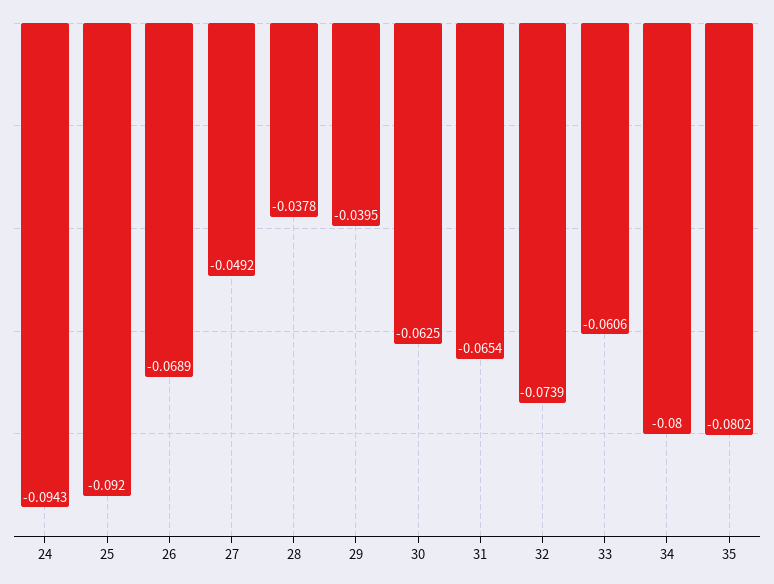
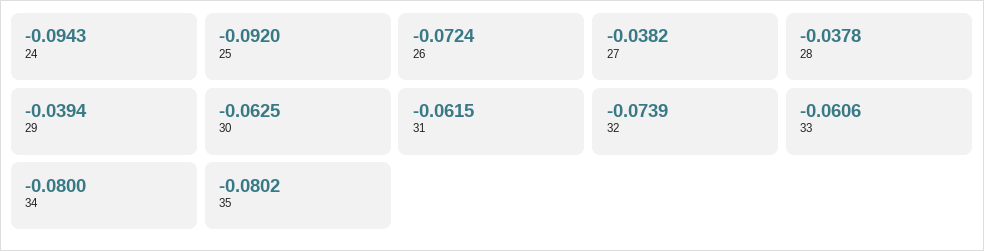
  {
    "24": -0.0943,
    "25": -0.092,
-   "26": -0.0689,
+   "26": -0.0724,
-   "27": -0.0492,
+   "27": -0.0382,
    "28": -0.0378,
-   "29": -0.0395,
+   "29": -0.0394,
    "30": -0.0625,
-   "31": -0.0654,
+   "31": -0.0615,
    "32": -0.0739,
    "33": -0.0606,
    "34": -0.08,
    "35": -0.0802
  }

